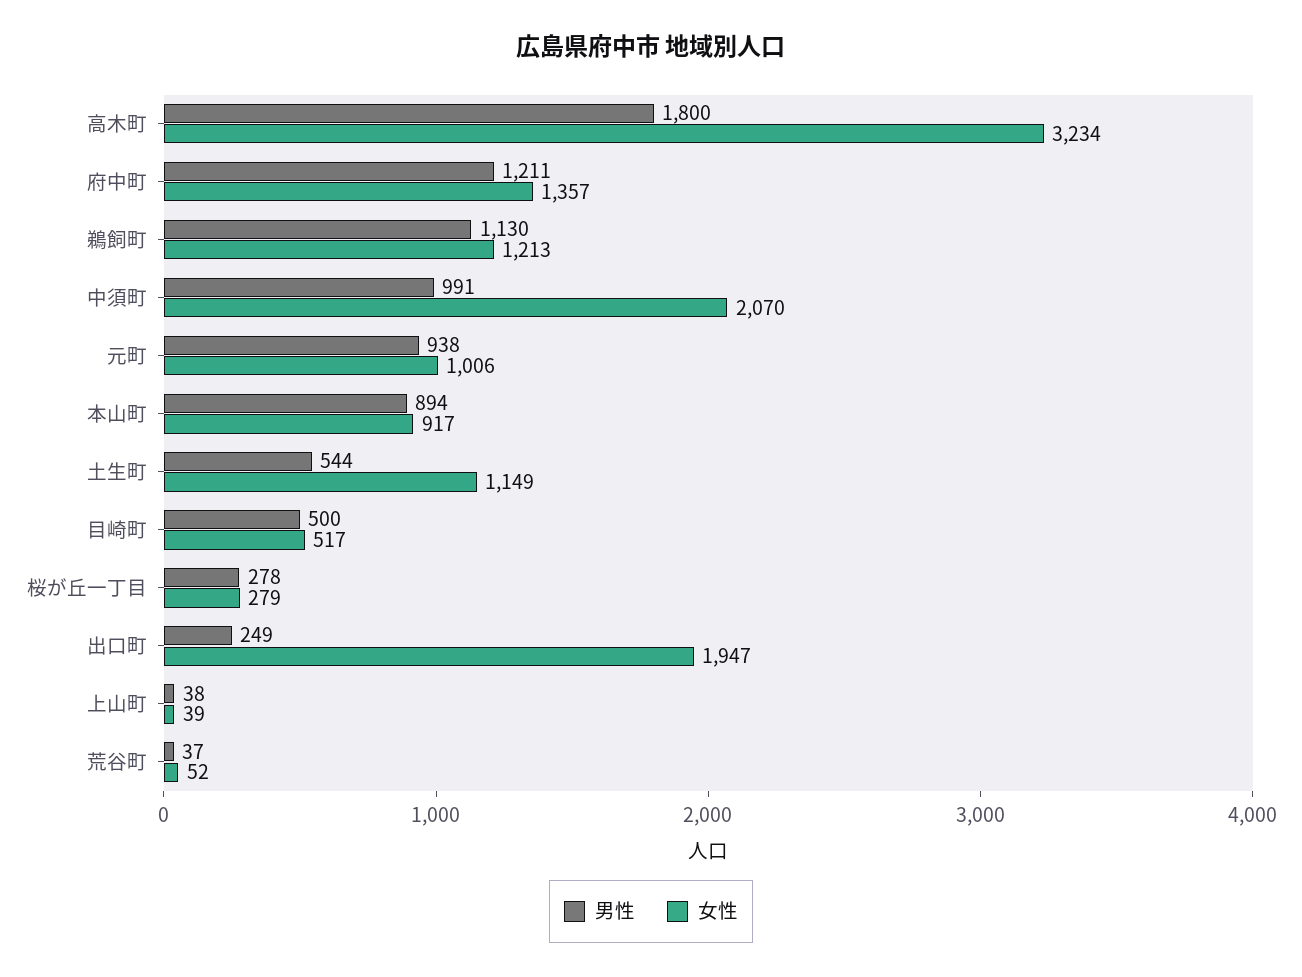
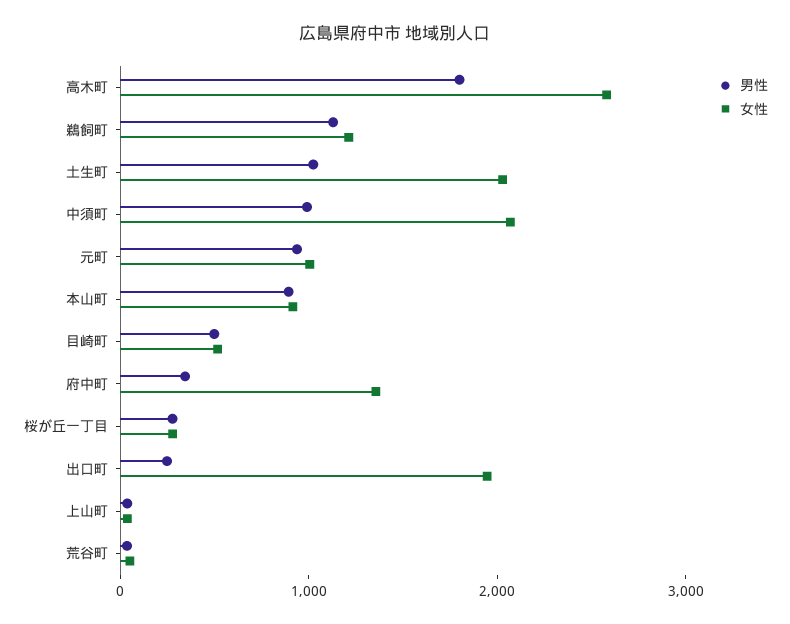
  {
    "男性": {
      "高木町": 1800,
-     "府中町": 1211,
+     "府中町": 400,
      "鵜飼町": 1130,
      "中須町": 991,
      "元町": 938,
      "本山町": 894,
-     "土生町": 544,
+     "土生町": 1000,
      "目崎町": 500,
      "桜が丘一丁目": 278,
      "出口町": 249,
      "上山町": 38,
      "荒谷町": 37
    },
    "女性": {
-     "高木町": 3234,
+     "高木町": 2600,
      "府中町": 1357,
      "鵜飼町": 1213,
      "中須町": 2070,
      "元町": 1006,
      "本山町": 917,
-     "土生町": 1149,
+     "土生町": 2000,
      "目崎町": 517,
      "桜が丘一丁目": 279,
      "出口町": 1947,
      "上山町": 39,
      "荒谷町": 52
    }
  }

